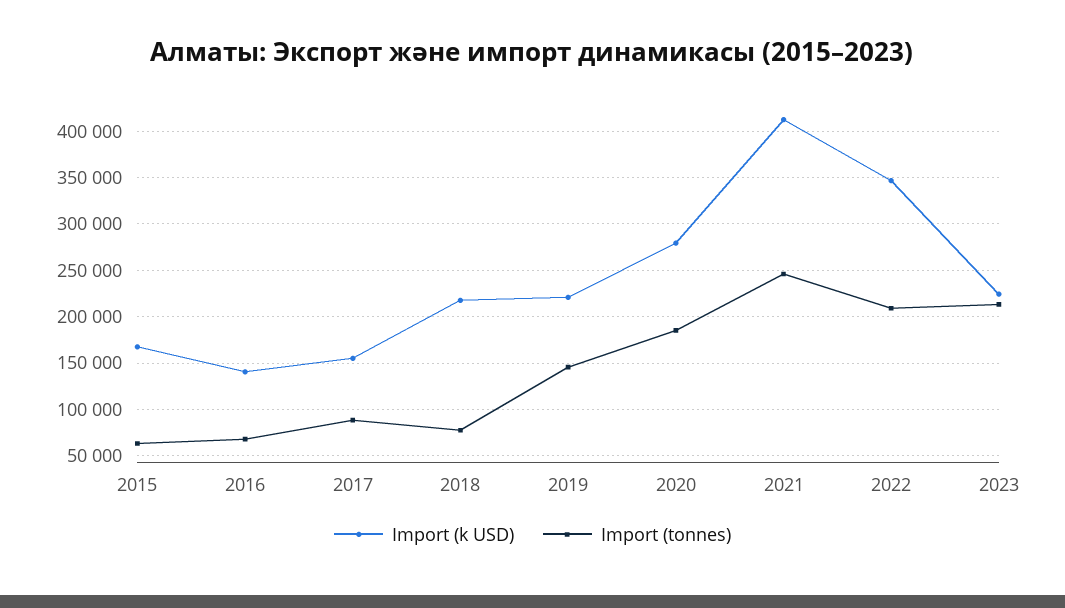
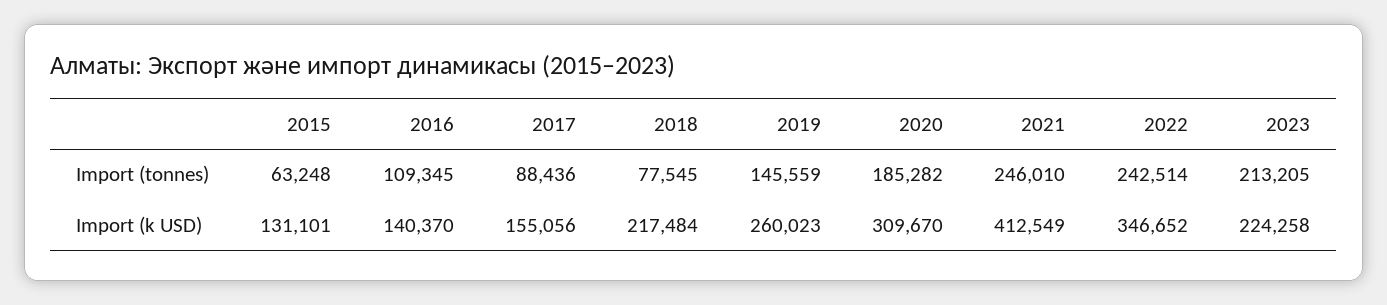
  {
    "Import (k USD)": {
-     "2015": 170000,
+     "2015": 131101,
      "2016": 140370,
      "2017": 155056,
      "2018": 217484,
-     "2019": 220000,
+     "2019": 260023,
-     "2020": 280000,
+     "2020": 309670,
      "2021": 412549,
      "2022": 346652,
      "2023": 224258
    },
    "Import (tonnes)": {
      "2015": 63248,
-     "2016": 70000,
+     "2016": 109345,
      "2017": 88436,
      "2018": 77545,
      "2019": 145559,
      "2020": 185282,
      "2021": 246010,
-     "2022": 210000,
+     "2022": 242514,
      "2023": 213205
    }
  }

